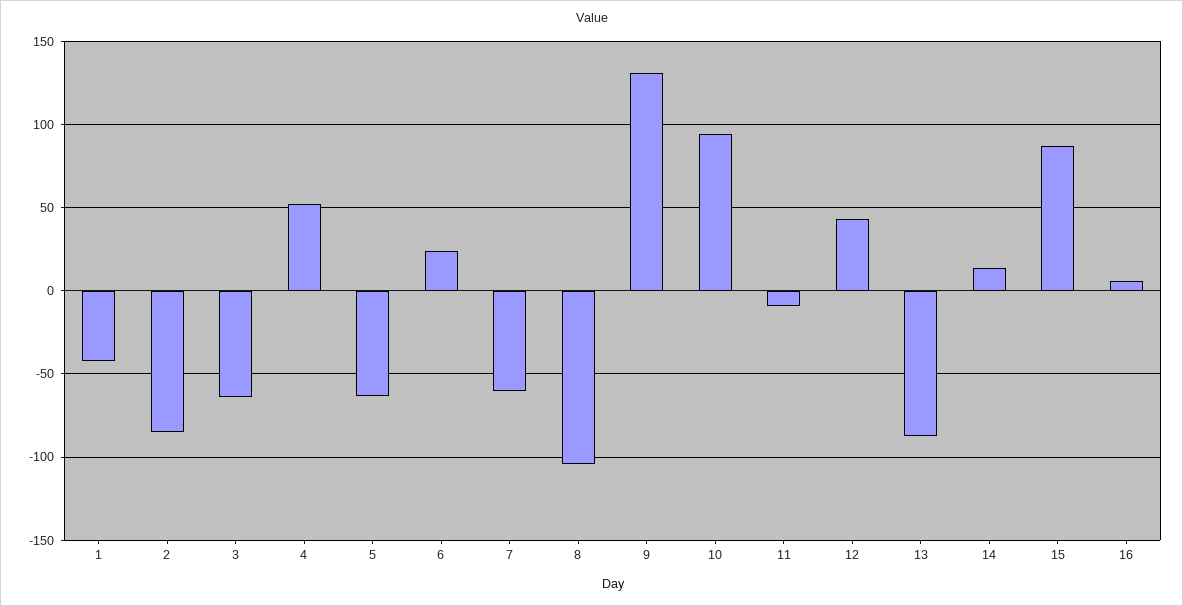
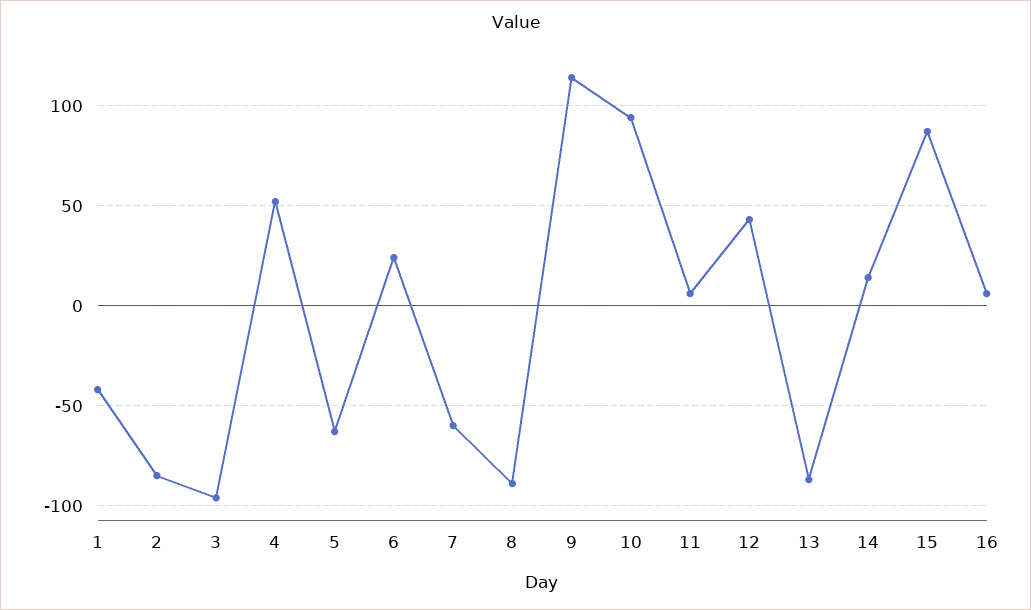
  {
    "1": -40,
    "2": -85,
-   "3": -65,
+   "3": -95,
    "4": 50,
    "5": -65,
    "6": 25,
    "7": -60,
-   "8": -105,
+   "8": -90,
-   "9": 130,
+   "9": 115,
    "10": 95,
-   "11": -10,
+   "11": 5,
    "12": 45,
    "13": -85,
    "14": 15,
    "15": 85,
    "16": 5
  }

